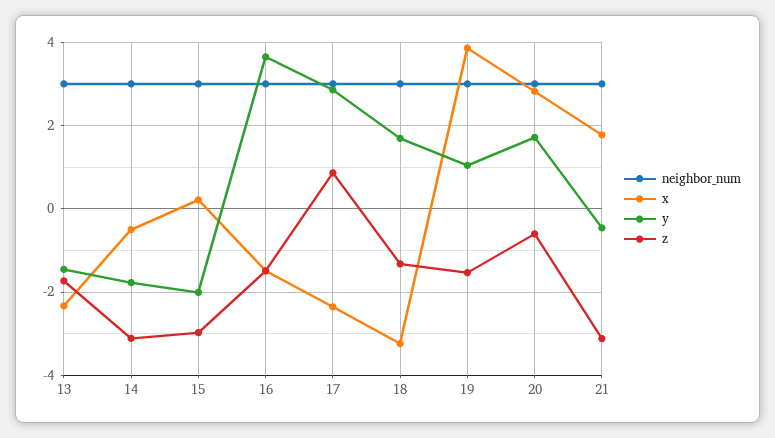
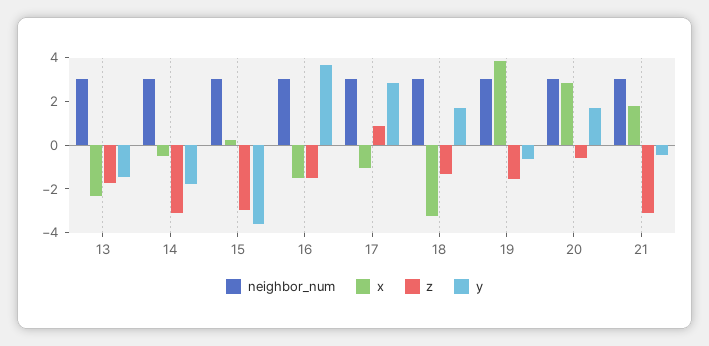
  {
    "neighbor_num": {
      "13": 3,
      "14": 3,
      "15": 3,
      "16": 3,
      "17": 3,
      "18": 3,
      "19": 3,
      "20": 3,
      "21": 3
    },
    "x": {
      "13": -2.4,
      "14": -0.4,
      "15": 0.2,
      "16": -1.4,
-     "17": -2.4,
+     "17": -1,
      "18": -3.2,
      "19": 3.8,
      "20": 2.8,
      "21": 1.8
    },
    "y": {
      "13": -1.4,
      "14": -1.8,
-     "15": -2,
+     "15": -3.5,
      "16": 3.6,
      "17": 2.8,
      "18": 1.6,
-     "19": 1,
+     "19": -0.5,
      "20": 1.8,
      "21": -0.4
    },
    "z": {
      "13": -1.8,
      "14": -3.2,
      "15": -3,
      "16": -1.4,
      "17": 0.8,
      "18": -1.4,
      "19": -1.6,
      "20": -0.6,
      "21": -3.2
    }
  }

